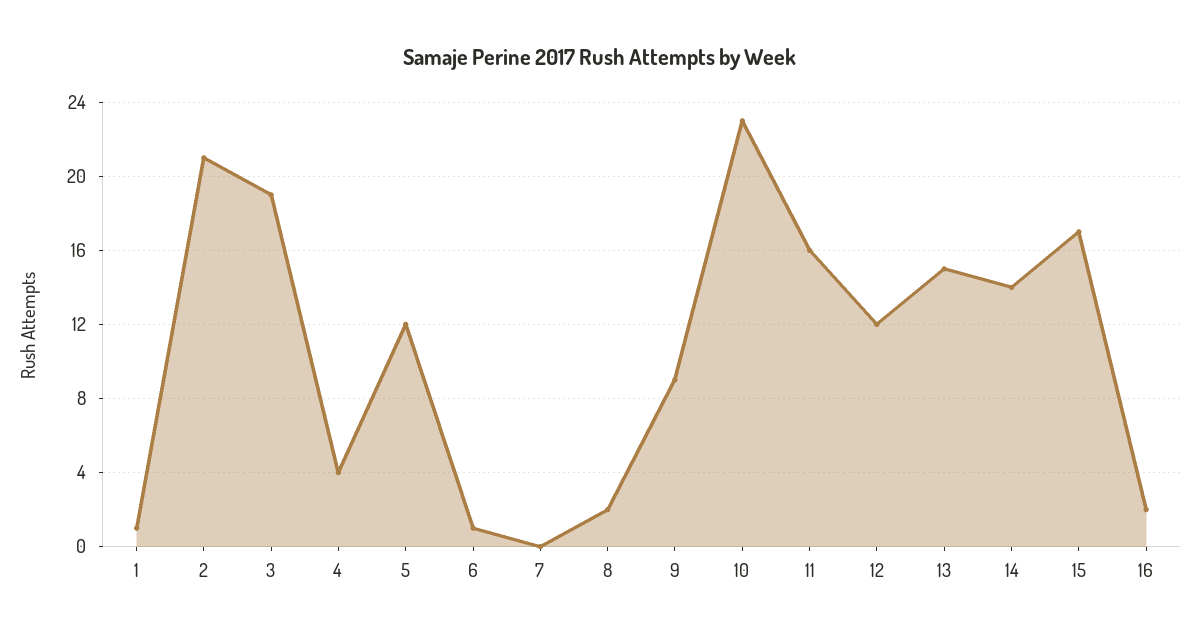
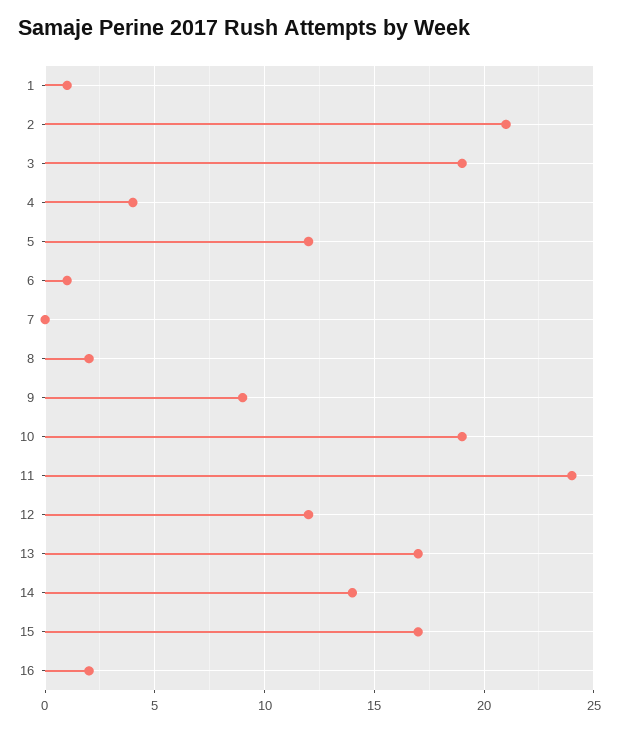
  {
    "1": 1,
    "2": 21,
    "3": 19,
    "4": 4,
    "5": 12,
    "6": 1,
    "7": 0,
    "8": 2,
    "9": 9,
-   "10": 23,
+   "10": 19,
-   "11": 16,
+   "11": 24,
    "12": 12,
-   "13": 15,
+   "13": 17,
    "14": 14,
    "15": 17,
    "16": 2
  }

